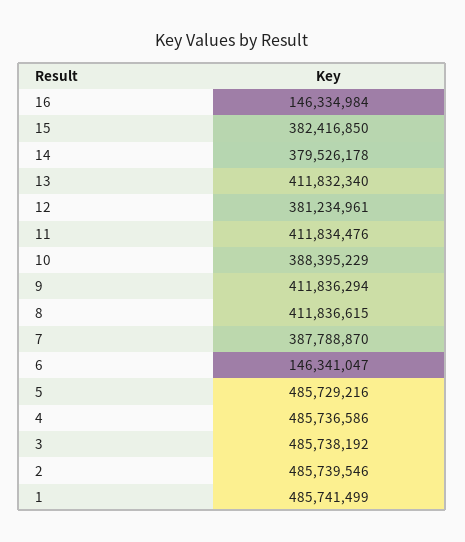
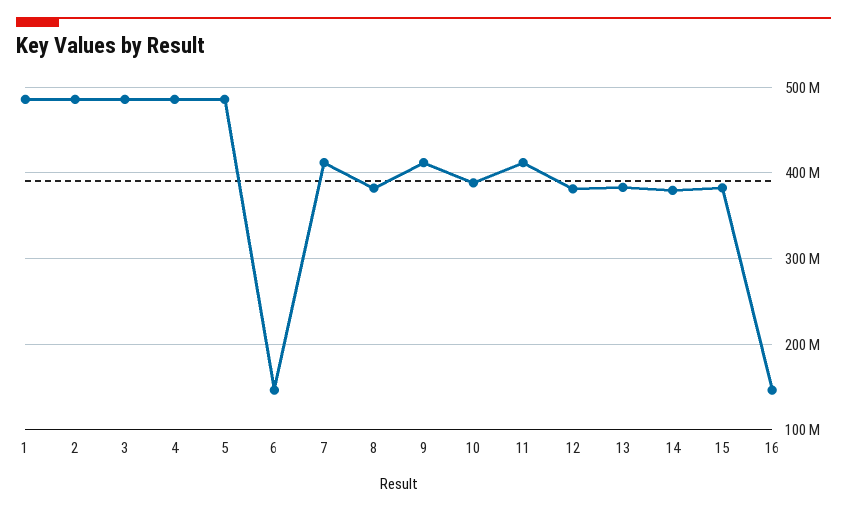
  {
    "16": 146334984,
    "15": 382416850,
    "14": 379526178,
-   "13": 411832340,
+   "13": 380000000,
    "12": 381234961,
    "11": 411834476,
    "10": 388395229,
    "9": 411836294,
-   "8": 411836615,
+   "8": 380000000,
-   "7": 387788870,
+   "7": 410000000,
    "6": 146341047,
    "5": 485729216,
    "4": 485736586,
    "3": 485738192,
    "2": 485739546,
    "1": 485741499
  }

